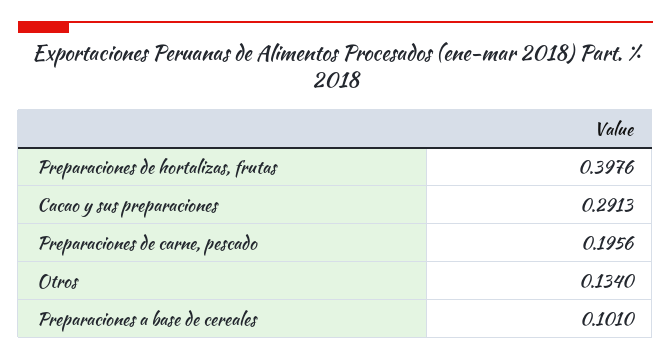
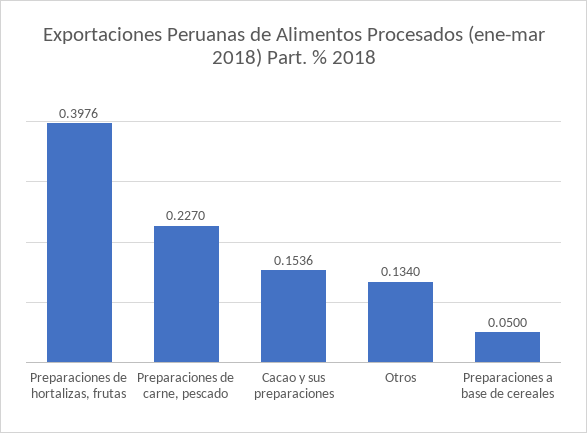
  {
    "Preparaciones de hortalizas, frutas": 0.3976,
-   "Cacao y sus preparaciones": 0.2913,
+   "Cacao y sus preparaciones": 0.1536,
-   "Preparaciones de carne, pescado": 0.1956,
+   "Preparaciones de carne, pescado": 0.227,
    "Otros": 0.134,
-   "Preparaciones a base de cereales": 0.101
+   "Preparaciones a base de cereales": 0.05
  }

